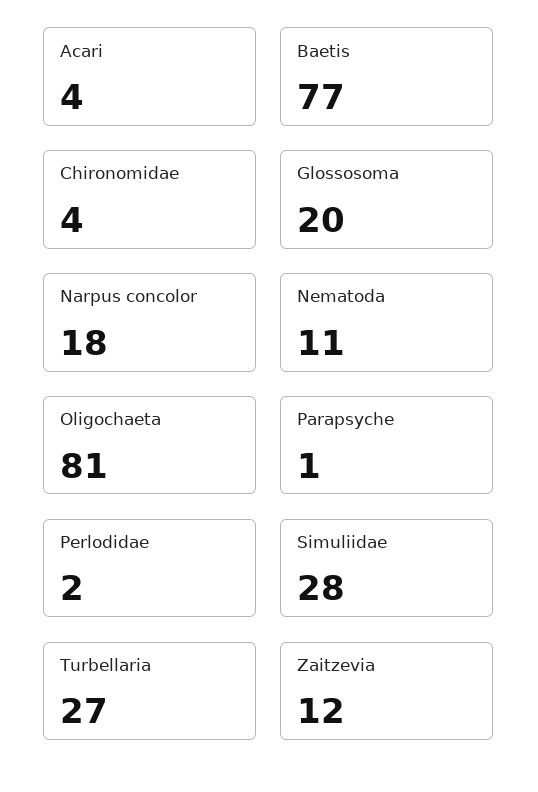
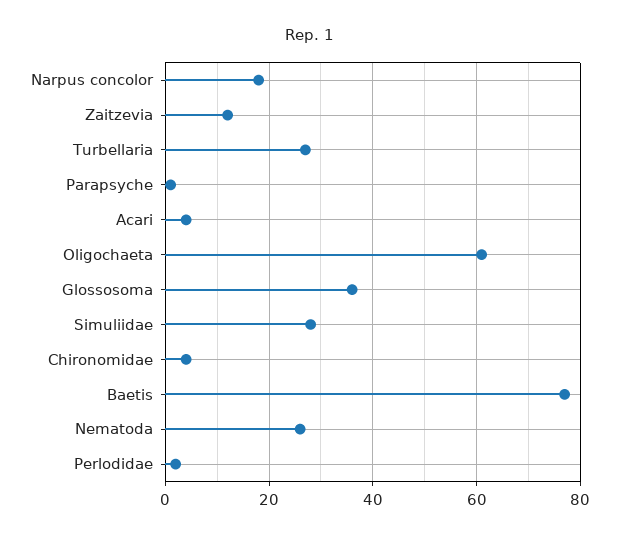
  {
    "Acari": 4,
    "Baetis": 77,
    "Chironomidae": 4,
-   "Glossosoma": 20,
+   "Glossosoma": 35,
    "Narpus concolor": 18,
-   "Nematoda": 11,
+   "Nematoda": 25,
-   "Oligochaeta": 81,
+   "Oligochaeta": 60,
    "Parapsyche": 1,
    "Perlodidae": 2,
    "Simuliidae": 28,
    "Turbellaria": 27,
    "Zaitzevia": 12
  }

